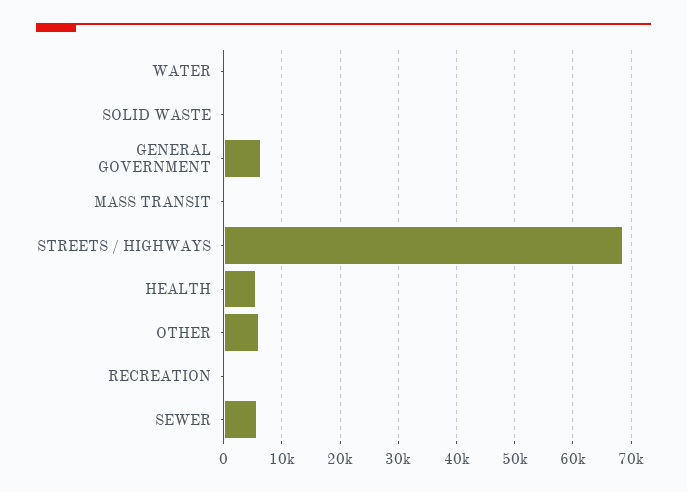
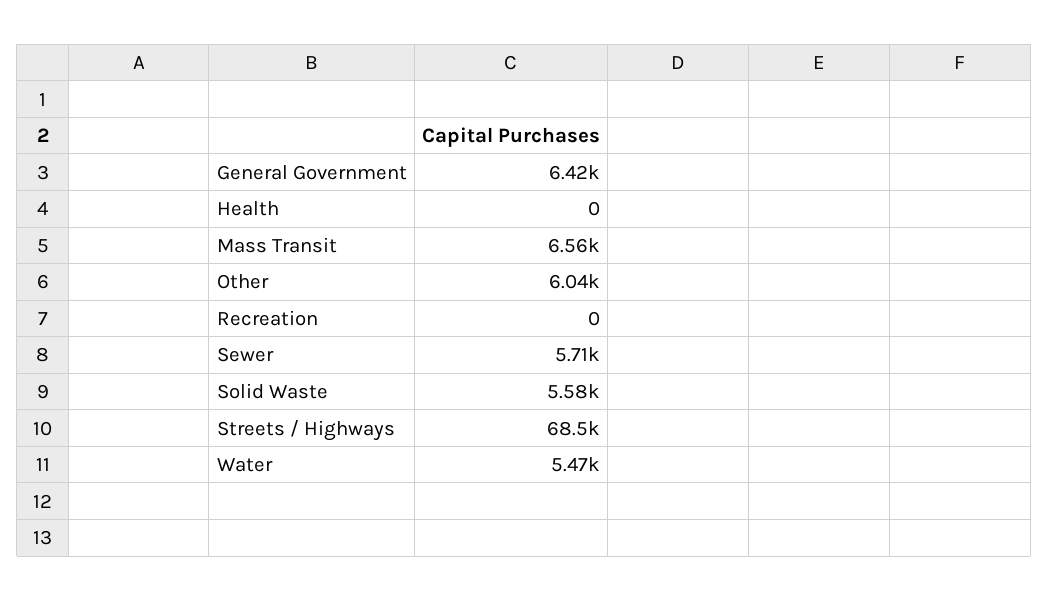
  {
-   "WATER": 0,
+   "WATER": 5470,
-   "SOLID WASTE": 0,
+   "SOLID WASTE": 5580,
    "GENERAL GOVERNMENT": 6420,
-   "MASS TRANSIT": 0,
+   "MASS TRANSIT": 6560,
    "STREETS / HIGHWAYS": 68500,
-   "HEALTH": 6000,
+   "HEALTH": 0,
    "OTHER": 6040,
    "RECREATION": 0,
    "SEWER": 5710
  }

